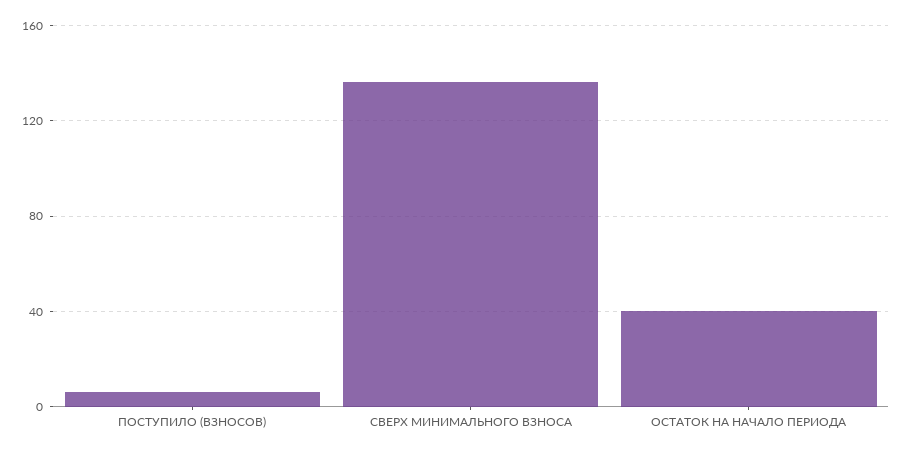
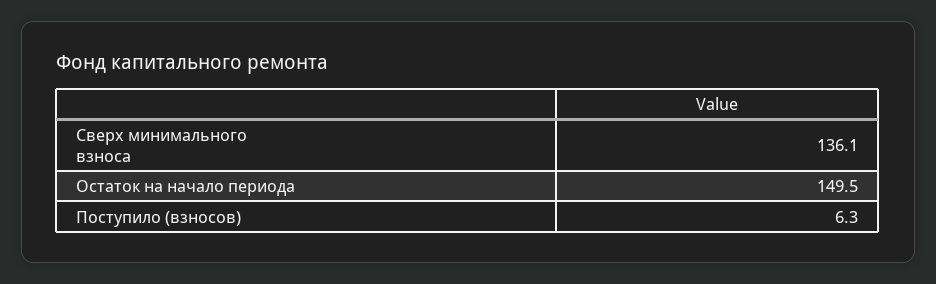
  {
    "ПОСТУПИЛО (ВЗНОСОВ)": 6.3,
    "СВЕРХ МИНИМАЛЬНОГО ВЗНОСА": 136.1,
-   "ОСТАТОК НА НАЧАЛО ПЕРИОДА": 40
+   "ОСТАТОК НА НАЧАЛО ПЕРИОДА": 149.5
  }

